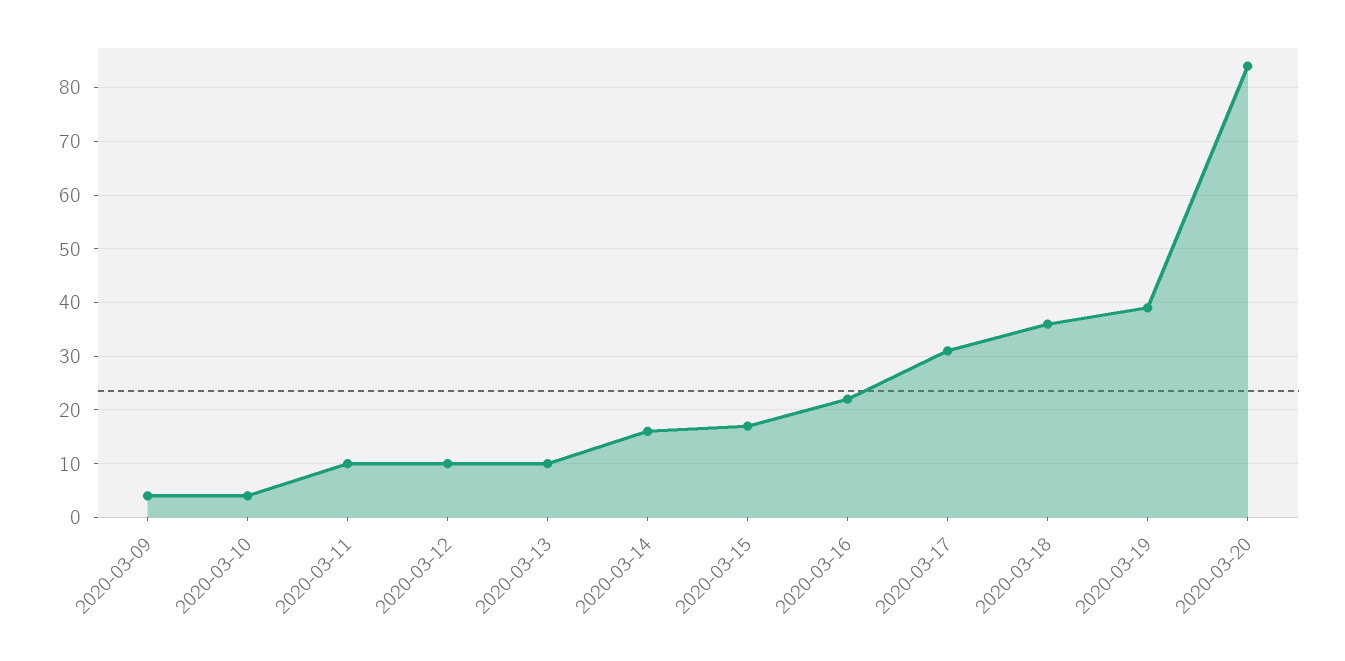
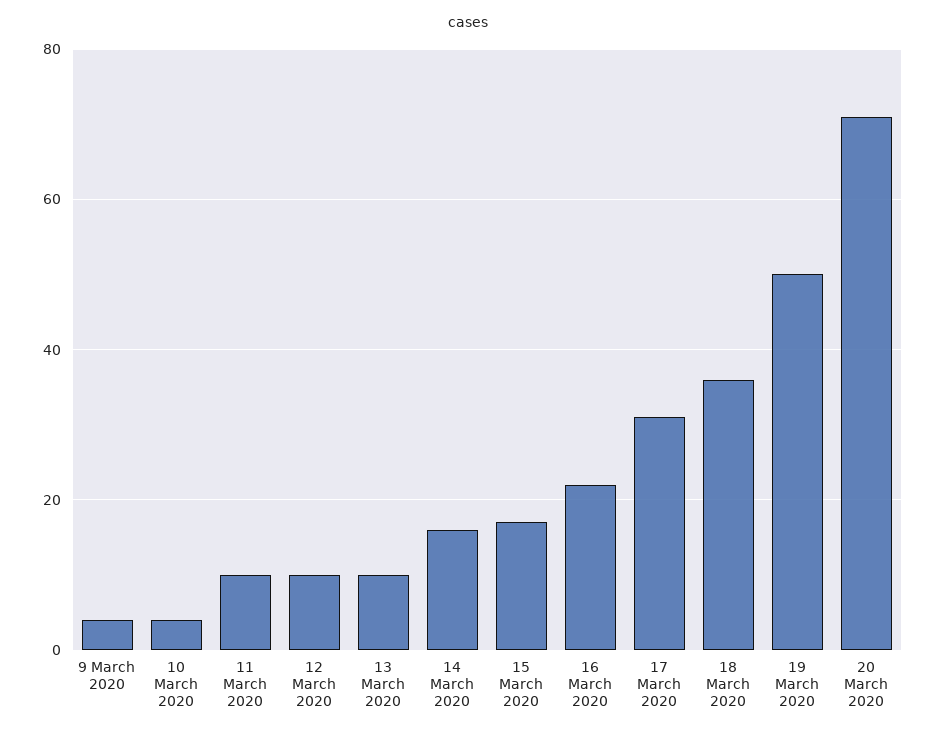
  {
    "2020-03-09": 5,
    "2020-03-10": 5,
    "2020-03-11": 10,
    "2020-03-12": 10,
    "2020-03-13": 10,
    "2020-03-14": 15,
    "2020-03-15": 15,
    "2020-03-16": 20,
    "2020-03-17": 30,
    "2020-03-18": 35,
-   "2020-03-19": 40,
+   "2020-03-19": 50,
-   "2020-03-20": 85
+   "2020-03-20": 70
  }

